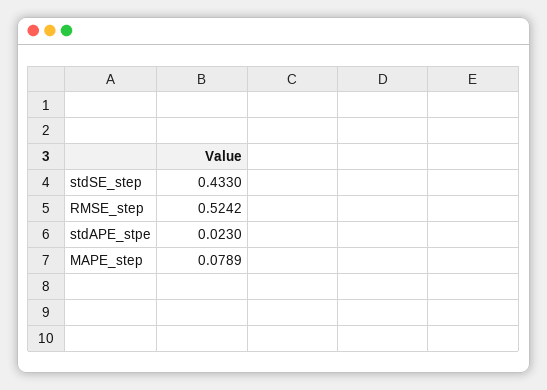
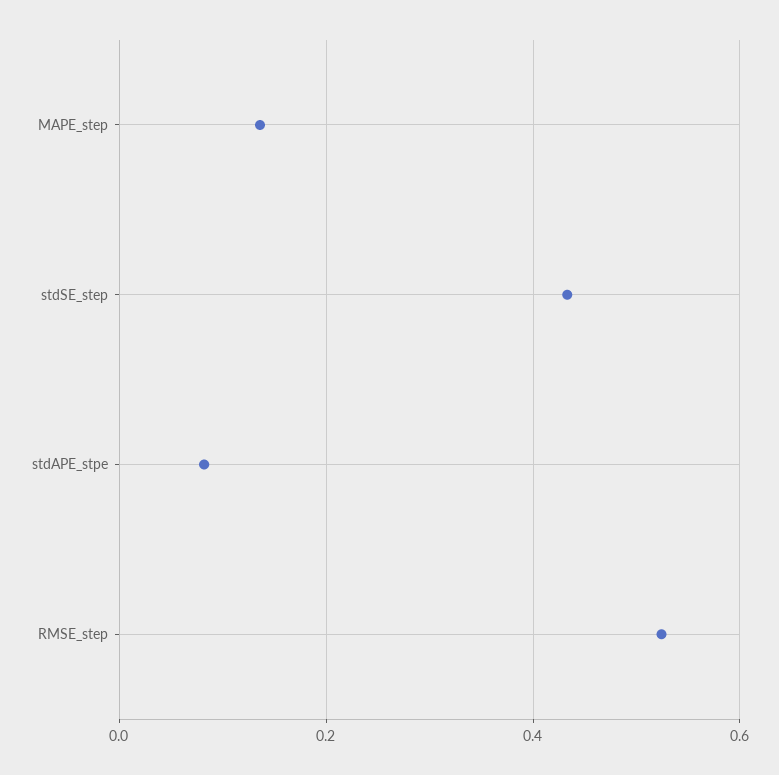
  {
    "stdSE_step": 0.433,
    "RMSE_step": 0.5242,
-   "stdAPE_stpe": 0.023,
+   "stdAPE_stpe": 0.08,
-   "MAPE_step": 0.0789
+   "MAPE_step": 0.14
  }

